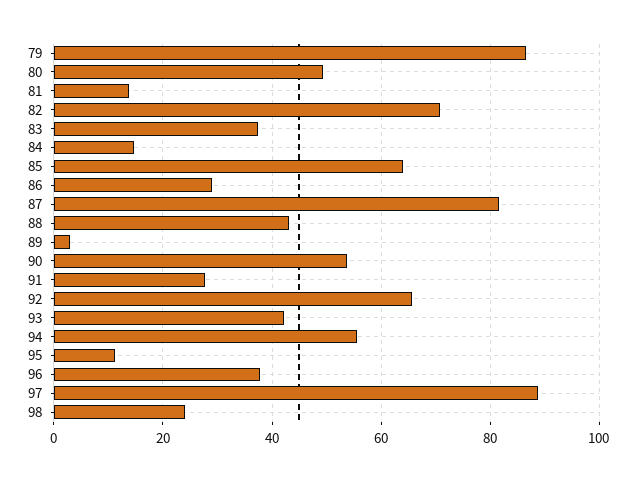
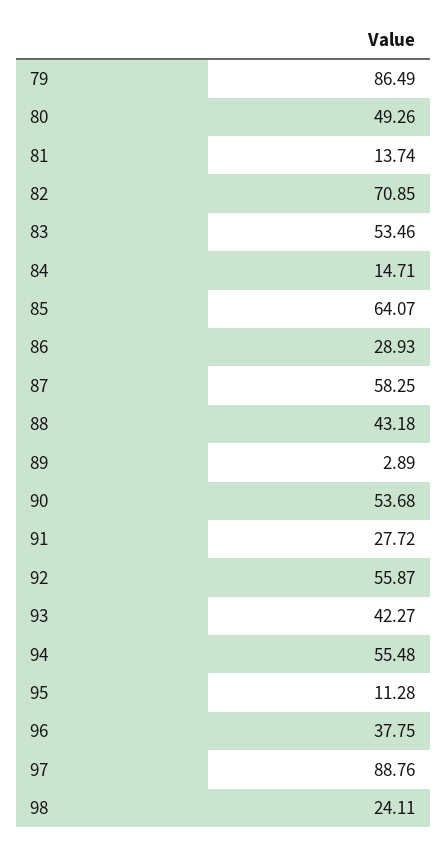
  {
    "79": 86.49,
    "80": 49.26,
    "81": 13.74,
    "82": 70.85,
-   "83": 38,
+   "83": 53.46,
    "84": 14.71,
    "85": 64.07,
    "86": 28.93,
-   "87": 82,
+   "87": 58.25,
    "88": 43.18,
    "89": 2.89,
    "90": 53.68,
    "91": 27.72,
-   "92": 66,
+   "92": 55.87,
    "93": 42.27,
    "94": 55.48,
    "95": 11.28,
    "96": 37.75,
    "97": 88.76,
    "98": 24.11
  }

